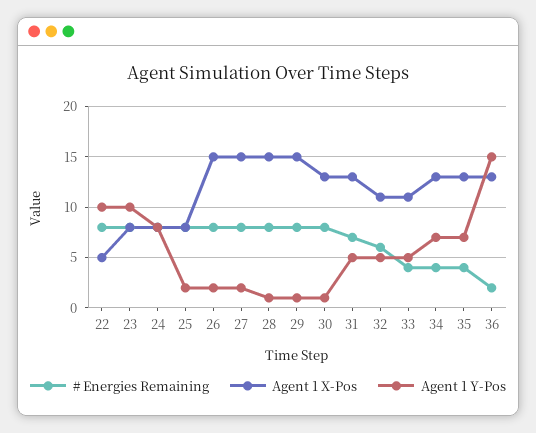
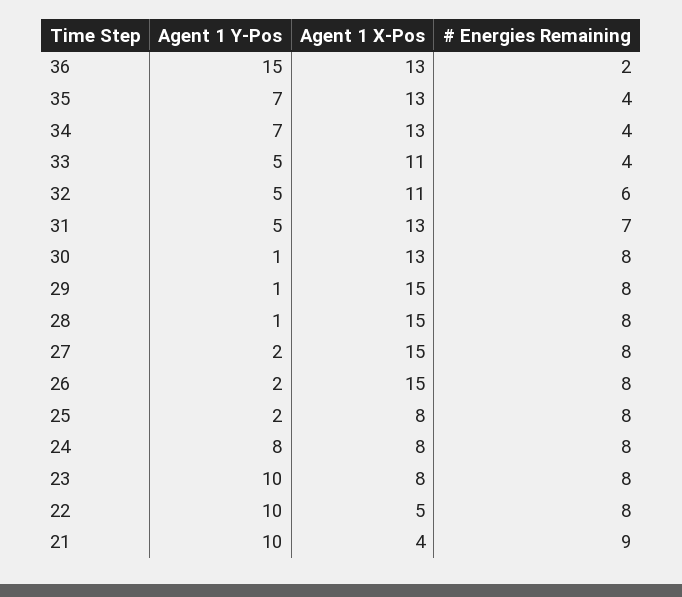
  {
    "# Energies Remaining": {
      "22": 8,
      "23": 8,
      "24": 8,
      "25": 8,
      "26": 8,
      "27": 8,
      "28": 8,
      "29": 8,
      "30": 8,
      "31": 7,
      "32": 6,
      "33": 4,
      "34": 4,
      "35": 4,
-     "36": 2
+     "36": 2,
+     "21": 9
    },
    "Agent 1 X-Pos": {
      "22": 5,
      "23": 8,
      "24": 8,
      "25": 8,
      "26": 15,
      "27": 15,
      "28": 15,
      "29": 15,
      "30": 13,
      "31": 13,
      "32": 11,
      "33": 11,
      "34": 13,
      "35": 13,
-     "36": 13
+     "36": 13,
+     "21": 4
    },
    "Agent 1 Y-Pos": {
      "22": 10,
      "23": 10,
      "24": 8,
      "25": 2,
      "26": 2,
      "27": 2,
      "28": 1,
      "29": 1,
      "30": 1,
      "31": 5,
      "32": 5,
      "33": 5,
      "34": 7,
      "35": 7,
-     "36": 15
+     "36": 15,
+     "21": 10
    }
  }

